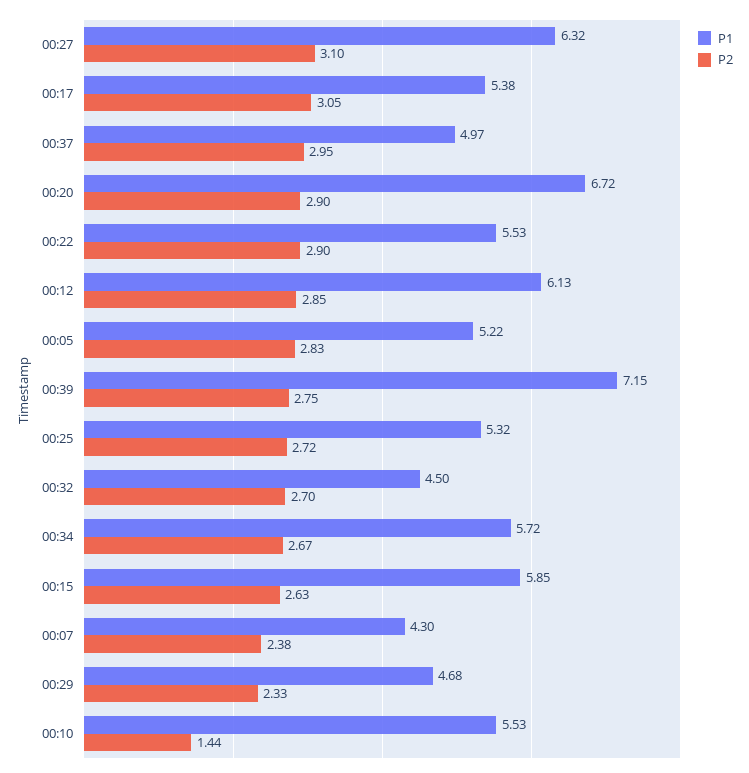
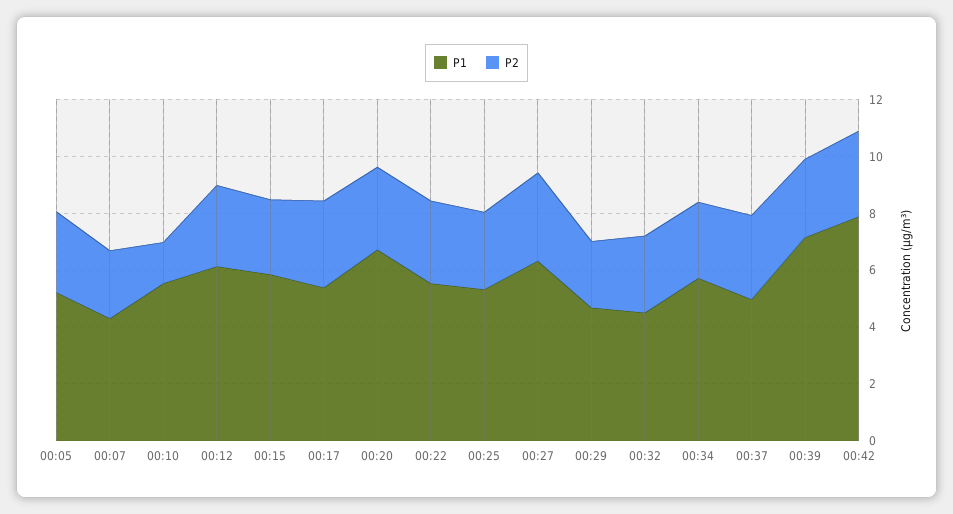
  {
    "P1": {
      "00:27": 6.32,
      "00:17": 5.38,
      "00:37": 4.97,
      "00:20": 6.72,
      "00:22": 5.53,
      "00:12": 6.13,
      "00:05": 5.22,
      "00:39": 7.15,
      "00:25": 5.32,
      "00:32": 4.5,
      "00:34": 5.72,
      "00:15": 5.85,
      "00:07": 4.3,
      "00:29": 4.68,
-     "00:10": 5.53
+     "00:10": 5.53,
+     "00:42": 8
    },
    "P2": {
      "00:27": 3.1,
      "00:17": 3.05,
      "00:37": 2.95,
      "00:20": 2.9,
      "00:22": 2.9,
      "00:12": 2.85,
      "00:05": 2.83,
      "00:39": 2.75,
      "00:25": 2.72,
      "00:32": 2.7,
      "00:34": 2.67,
      "00:15": 2.63,
      "00:07": 2.38,
      "00:29": 2.33,
-     "00:10": 1.44
+     "00:10": 1.44,
+     "00:42": 3
    }
  }

